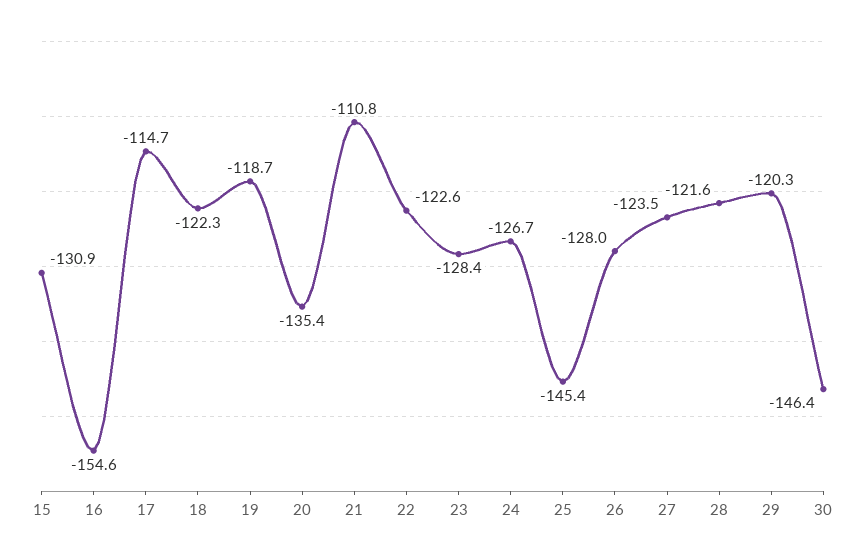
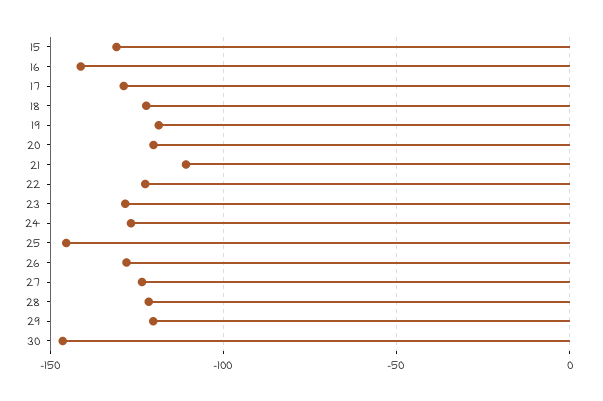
  {
    "15": -130.9,
-   "16": -154.6,
+   "16": -140,
-   "17": -114.7,
+   "17": -130,
    "18": -122.3,
    "19": -118.7,
-   "20": -135.4,
+   "20": -120,
    "21": -110.8,
    "22": -122.6,
    "23": -128.4,
    "24": -126.7,
    "25": -145.4,
    "26": -128,
    "27": -123.5,
    "28": -121.6,
    "29": -120.3,
    "30": -146.4
  }

